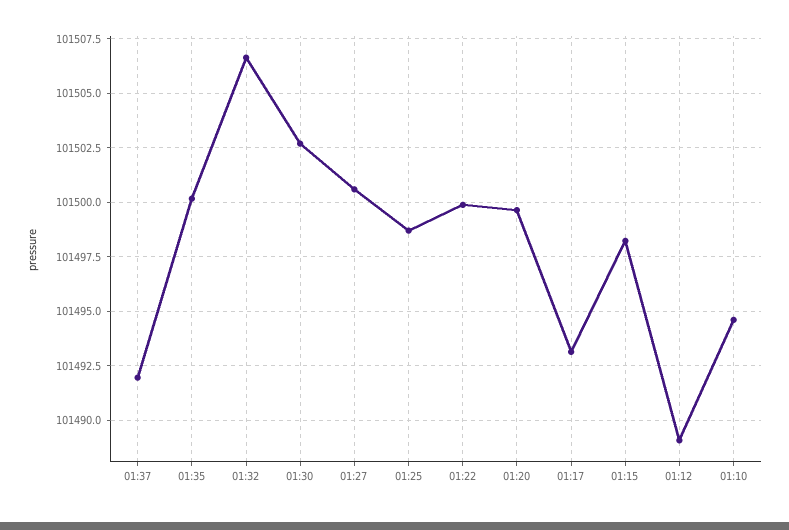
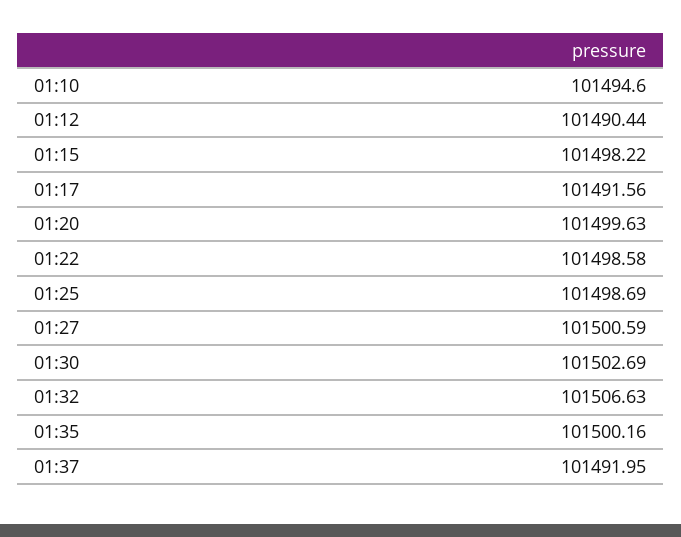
  {
    "01:37": 101491.95,
    "01:35": 101500.16,
    "01:32": 101506.63,
    "01:30": 101502.69,
    "01:27": 101500.59,
    "01:25": 101498.69,
-   "01:22": 101500,
+   "01:22": 101498.58,
    "01:20": 101499.63,
-   "01:17": 101493,
+   "01:17": 101491.56,
    "01:15": 101498.22,
-   "01:12": 101489,
+   "01:12": 101490.44,
    "01:10": 101494.6
  }

